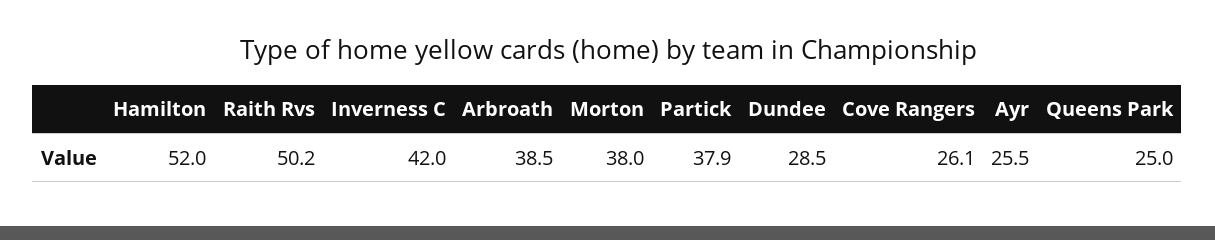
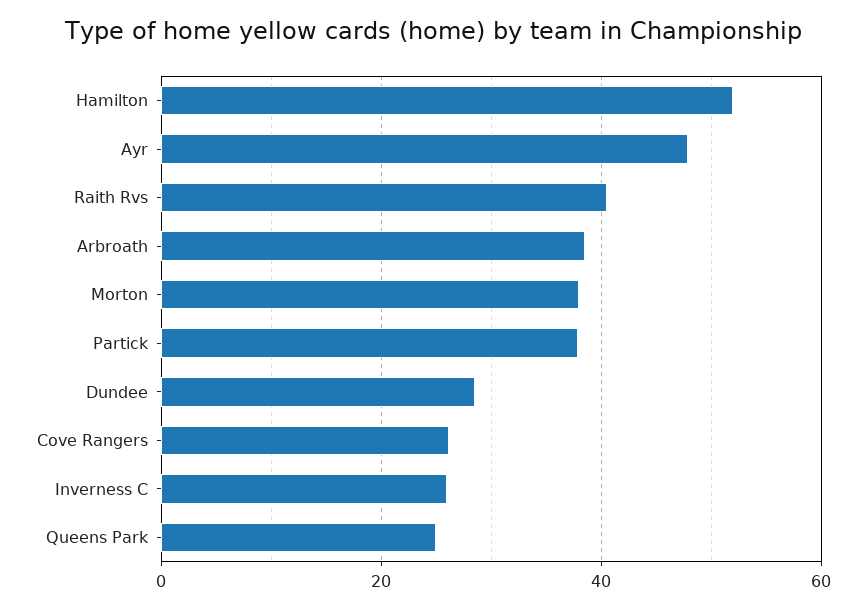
  {
    "Hamilton": 52,
-   "Raith Rvs": 50.2,
+   "Raith Rvs": 40,
-   "Inverness C": 42,
+   "Inverness C": 26,
    "Arbroath": 38.5,
    "Morton": 38,
    "Partick": 37.9,
    "Dundee": 28.5,
    "Cove Rangers": 26.1,
-   "Ayr": 25.5,
+   "Ayr": 48,
    "Queens Park": 25
  }

